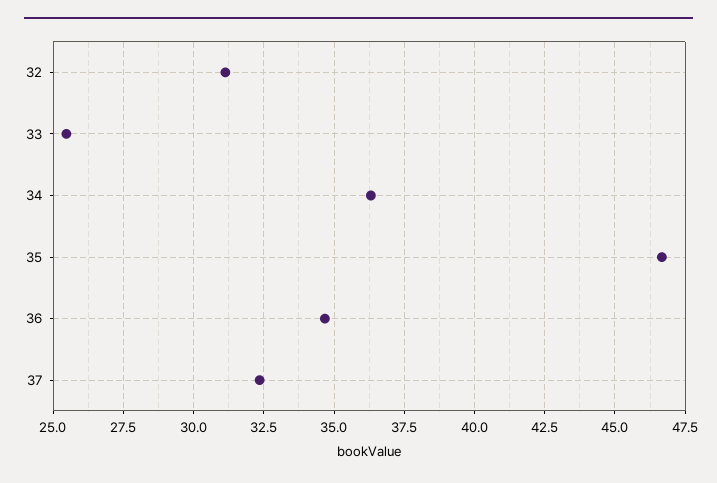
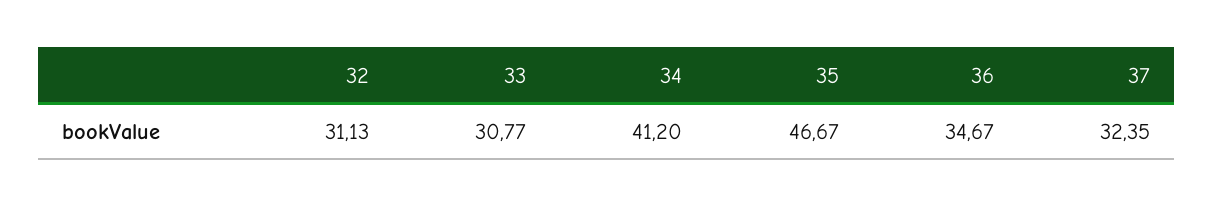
  {
    "32": 31.13,
-   "33": 25.5,
+   "33": 30.77,
-   "34": 36.25,
+   "34": 41.2,
    "35": 46.67,
    "36": 34.67,
    "37": 32.35
  }

